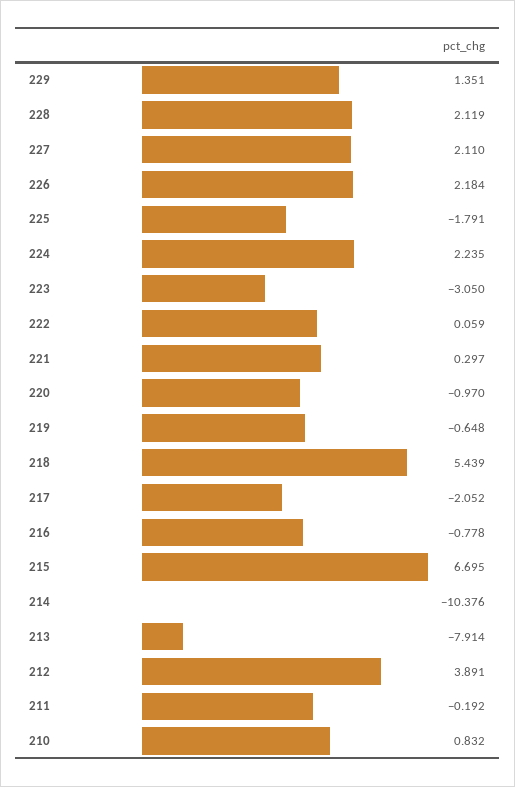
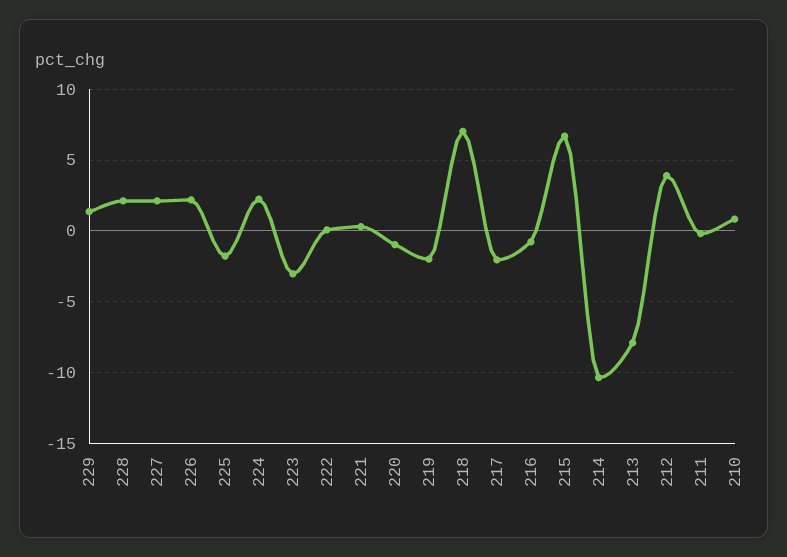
  {
    "229": 1.351,
    "228": 2.119,
    "227": 2.11,
    "226": 2.184,
    "225": -1.791,
    "224": 2.235,
    "223": -3.05,
    "222": 0.059,
    "221": 0.297,
    "220": -0.97,
-   "219": -0.648,
+   "219": -2,
-   "218": 5.439,
+   "218": 7,
    "217": -2.052,
    "216": -0.778,
    "215": 6.695,
    "214": -10.376,
    "213": -7.914,
    "212": 3.891,
    "211": -0.192,
    "210": 0.832
  }

